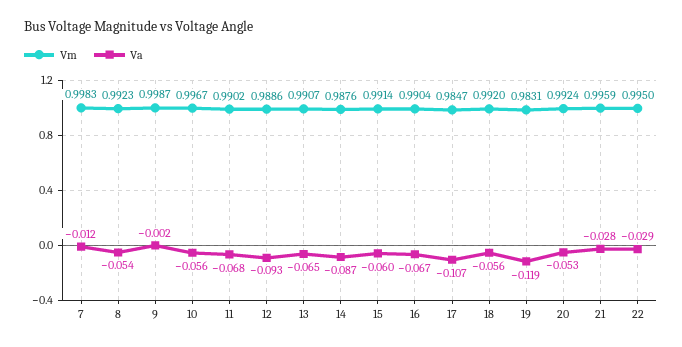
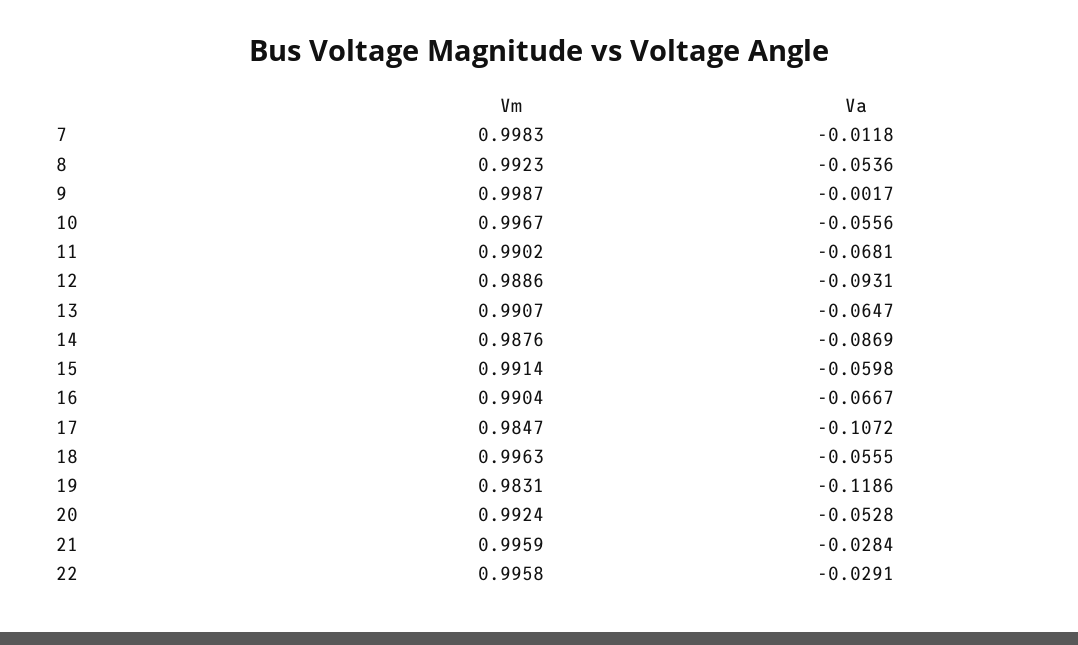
  {
    "Vm": {
      "7": 0.9983,
      "8": 0.9923,
      "9": 0.9987,
      "10": 0.9967,
      "11": 0.9902,
      "12": 0.9886,
      "13": 0.9907,
      "14": 0.9876,
      "15": 0.9914,
      "16": 0.9904,
      "17": 0.9847,
-     "18": 0.992,
+     "18": 0.9963,
      "19": 0.9831,
      "20": 0.9924,
      "21": 0.9959,
-     "22": 0.995
+     "22": 0.9958
    },
    "Va": {
      "7": -0.0118,
      "8": -0.0536,
      "9": -0.0017,
      "10": -0.0556,
      "11": -0.0681,
      "12": -0.0931,
      "13": -0.0647,
      "14": -0.0869,
      "15": -0.0598,
      "16": -0.0667,
      "17": -0.1072,
      "18": -0.0555,
      "19": -0.1186,
      "20": -0.0528,
      "21": -0.0284,
      "22": -0.0291
    }
  }

